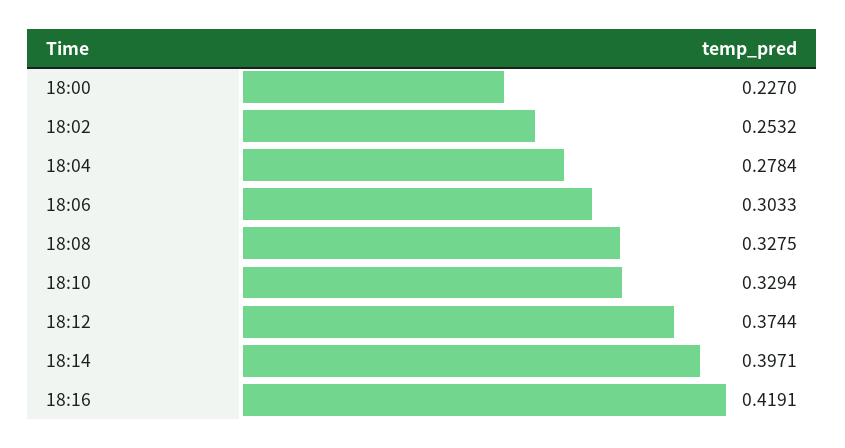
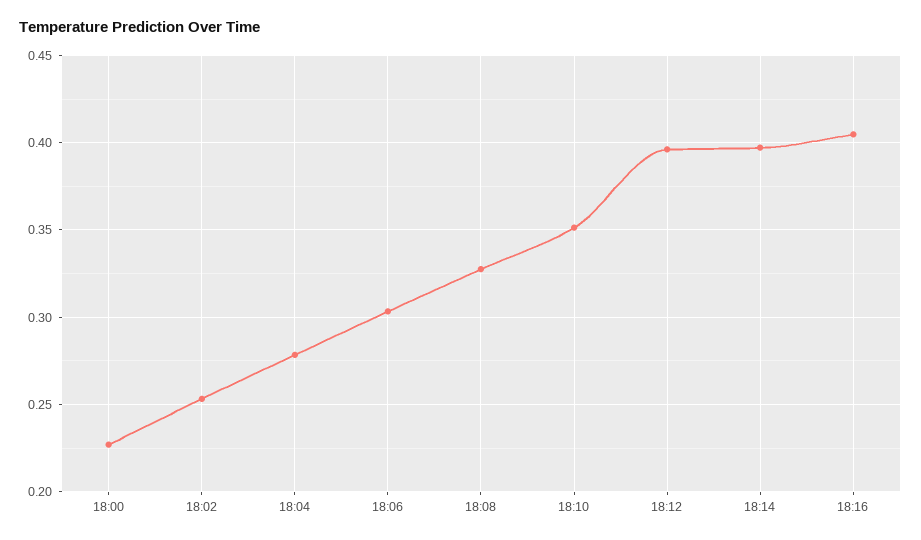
  {
    "18:00": 0.227,
    "18:02": 0.2532,
    "18:04": 0.2784,
    "18:06": 0.3033,
    "18:08": 0.3275,
-   "18:10": 0.3294,
+   "18:10": 0.35,
-   "18:12": 0.3744,
+   "18:12": 0.395,
    "18:14": 0.3971,
-   "18:16": 0.4191
+   "18:16": 0.405
  }

